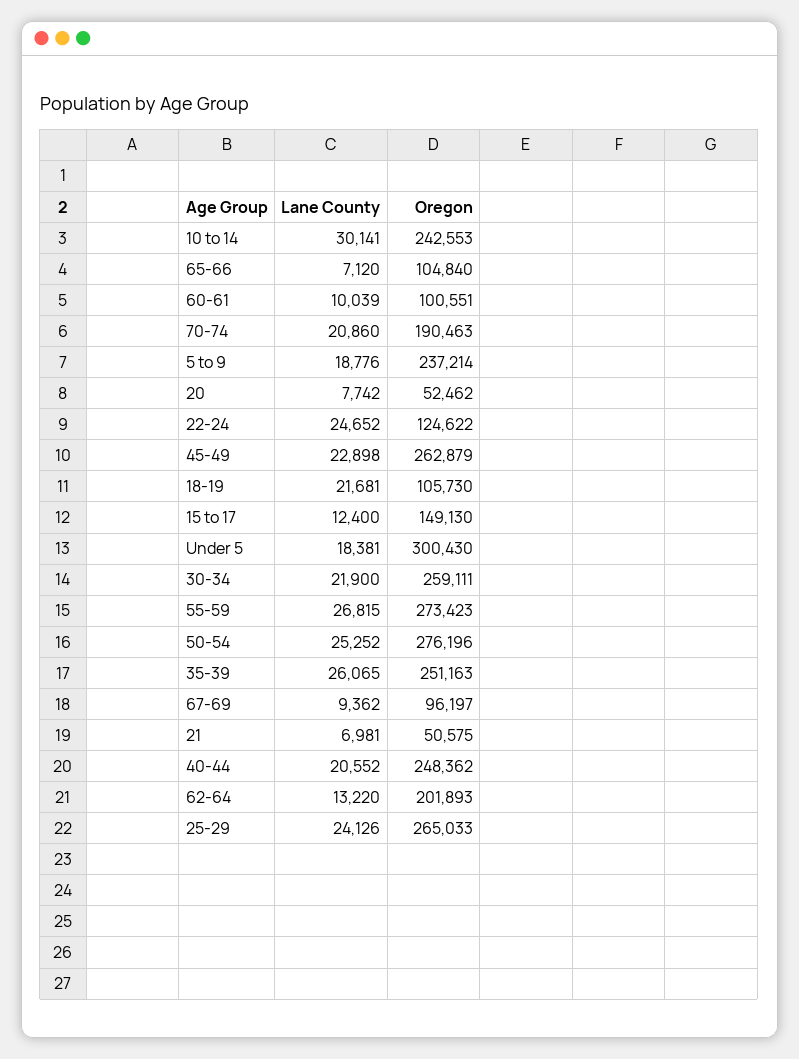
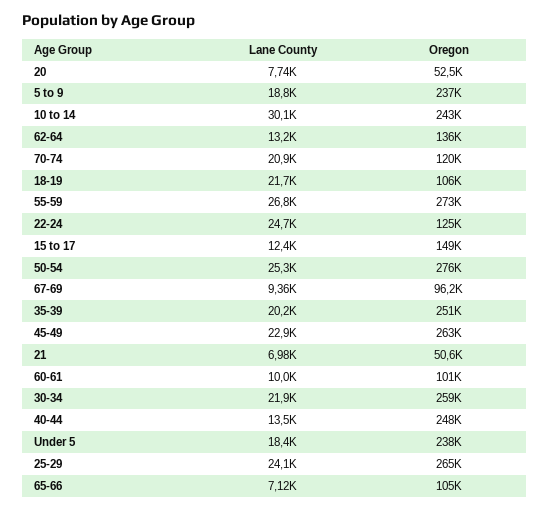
  {
    "Lane County": {
      "10 to 14": 30141,
      "65-66": 7120,
      "60-61": 10039,
      "70-74": 20860,
      "5 to 9": 18776,
      "20": 7742,
      "22-24": 24652,
      "45-49": 22898,
      "18-19": 21681,
      "15 to 17": 12400,
      "Under 5": 18381,
      "30-34": 21900,
      "55-59": 26815,
      "50-54": 25252,
-     "35-39": 26065,
+     "35-39": 20200,
      "67-69": 9362,
      "21": 6981,
-     "40-44": 20552,
+     "40-44": 13500,
      "62-64": 13220,
      "25-29": 24126
    },
    "Oregon": {
      "10 to 14": 242553,
      "65-66": 104840,
      "60-61": 100551,
-     "70-74": 190463,
+     "70-74": 120000,
      "5 to 9": 237214,
      "20": 52462,
      "22-24": 124622,
      "45-49": 262879,
      "18-19": 105730,
      "15 to 17": 149130,
-     "Under 5": 300430,
+     "Under 5": 238000,
      "30-34": 259111,
      "55-59": 273423,
      "50-54": 276196,
      "35-39": 251163,
      "67-69": 96197,
      "21": 50575,
      "40-44": 248362,
-     "62-64": 201893,
+     "62-64": 136000,
      "25-29": 265033
    }
  }

